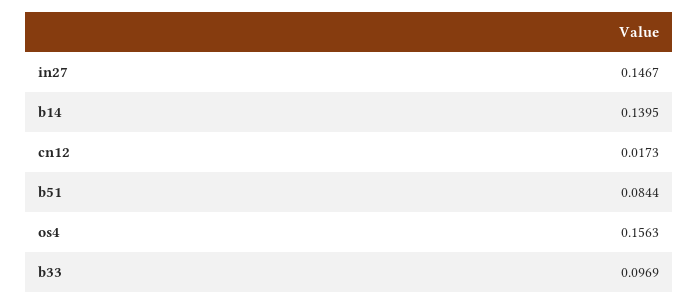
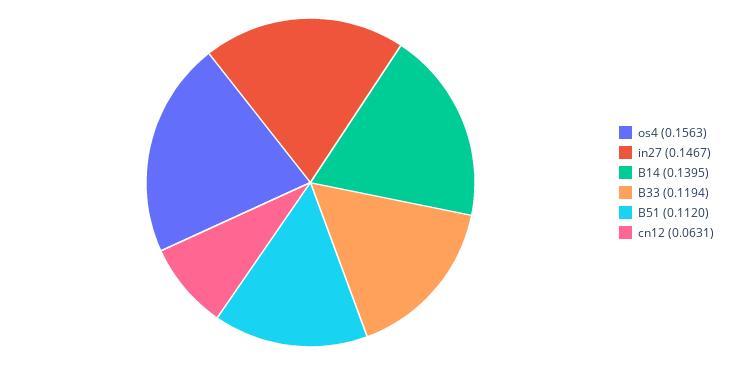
  {
    "in27": 0.1467,
    "b14": 0.1395,
-   "cn12": 0.0173,
+   "cn12": 0.0631,
-   "b51": 0.0844,
+   "b51": 0.112,
    "os4": 0.1563,
-   "b33": 0.0969
+   "b33": 0.1194
  }

